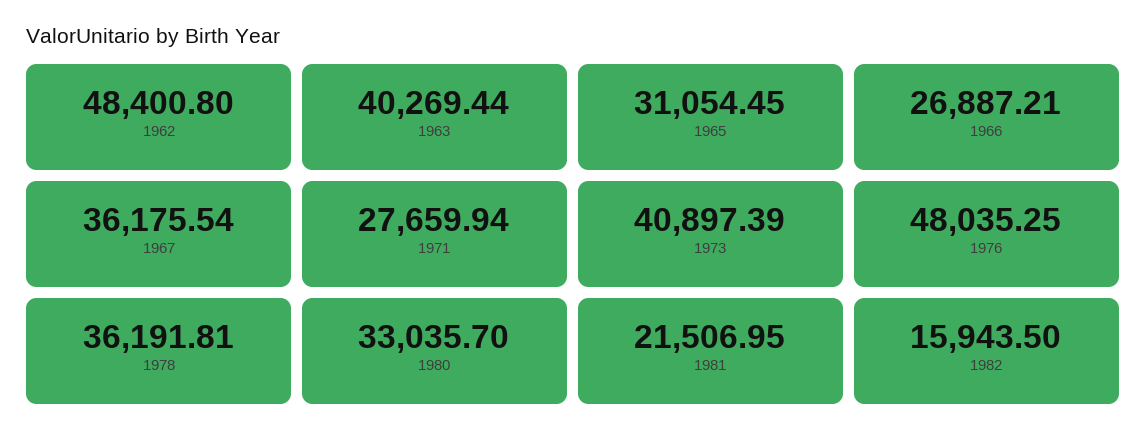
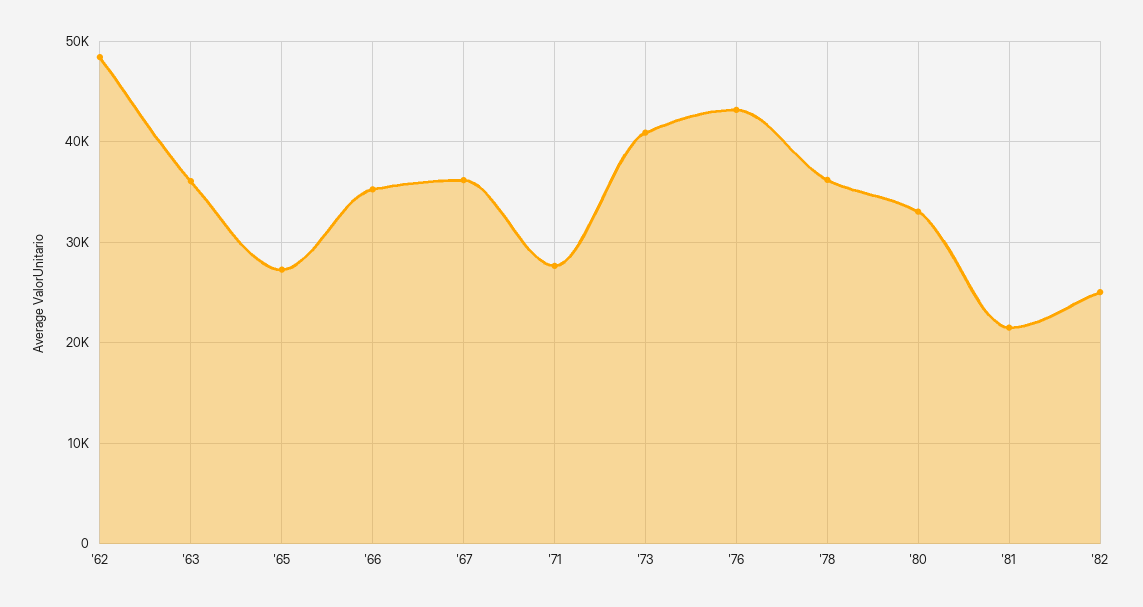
  {
    "1962": 48400.8,
-   "1963": 40269.44,
+   "1963": 36000,
-   "1965": 31054.45,
+   "1965": 27000,
-   "1966": 26887.21,
+   "1966": 35000,
    "1967": 36175.54,
    "1971": 27659.94,
    "1973": 40897.39,
-   "1976": 48035.25,
+   "1976": 43000,
    "1978": 36191.81,
    "1980": 33035.7,
    "1981": 21506.95,
-   "1982": 15943.5
+   "1982": 25000
  }

